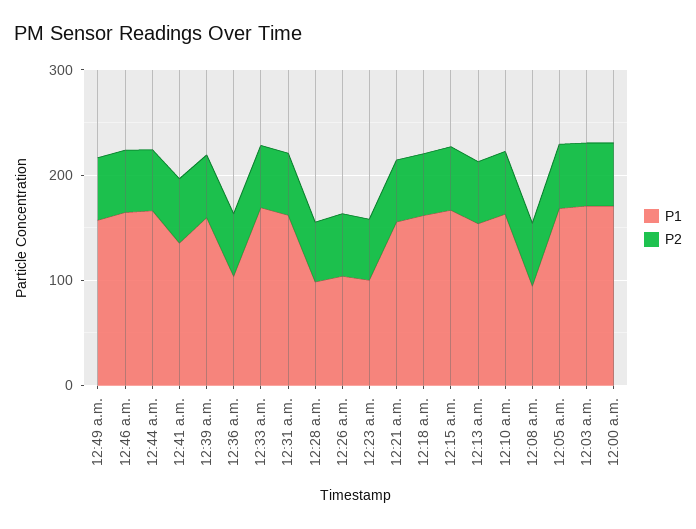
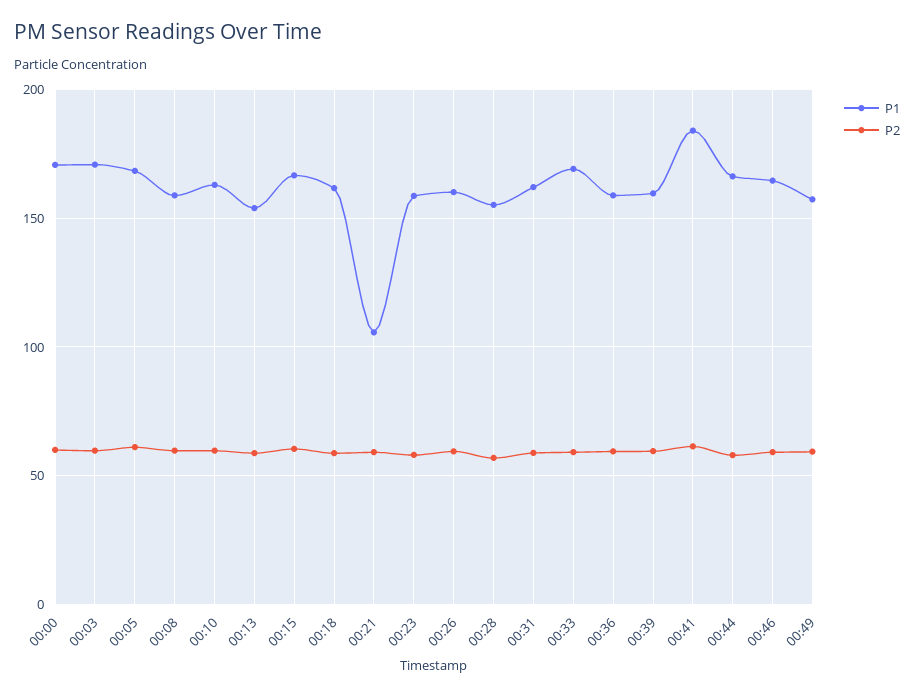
  {
    "P1": {
      "12:49 a.m.": 155,
      "12:46 a.m.": 165,
      "12:44 a.m.": 165,
-     "12:41 a.m.": 140,
+     "12:41 a.m.": 185,
      "12:39 a.m.": 160,
-     "12:36 a.m.": 100,
+     "12:36 a.m.": 160,
      "12:33 a.m.": 170,
      "12:31 a.m.": 160,
-     "12:28 a.m.": 100,
+     "12:28 a.m.": 155,
-     "12:26 a.m.": 100,
+     "12:26 a.m.": 160,
-     "12:23 a.m.": 100,
+     "12:23 a.m.": 160,
-     "12:21 a.m.": 160,
+     "12:21 a.m.": 105,
      "12:18 a.m.": 160,
      "12:15 a.m.": 165,
      "12:13 a.m.": 155,
      "12:10 a.m.": 165,
-     "12:08 a.m.": 100,
+     "12:08 a.m.": 160,
      "12:05 a.m.": 170,
      "12:03 a.m.": 170,
      "12:00 a.m.": 170
    },
    "P2": {
      "12:49 a.m.": 60,
      "12:46 a.m.": 60,
      "12:44 a.m.": 60,
      "12:41 a.m.": 60,
      "12:39 a.m.": 60,
      "12:36 a.m.": 60,
      "12:33 a.m.": 60,
      "12:31 a.m.": 60,
      "12:28 a.m.": 55,
      "12:26 a.m.": 60,
      "12:23 a.m.": 60,
      "12:21 a.m.": 60,
      "12:18 a.m.": 60,
      "12:15 a.m.": 60,
      "12:13 a.m.": 60,
      "12:10 a.m.": 60,
      "12:08 a.m.": 60,
      "12:05 a.m.": 60,
      "12:03 a.m.": 60,
      "12:00 a.m.": 60
    }
  }

